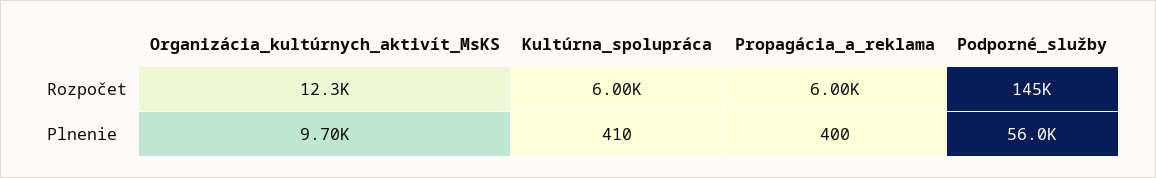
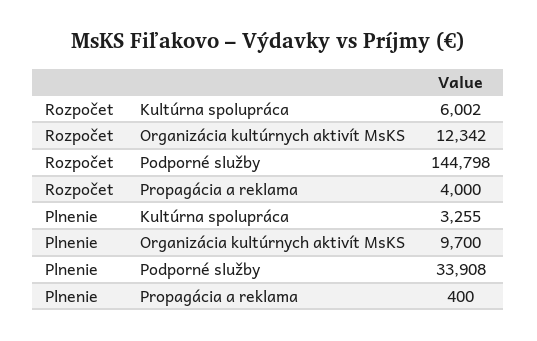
  {
    "Organizácia_kultúrnych_aktivít_MsKS": {
      "Rozpočet": 12342,
      "Plnenie": 9700
    },
    "Kultúrna_spolupráca": {
      "Rozpočet": 6002,
-     "Plnenie": 410
+     "Plnenie": 3255
    },
    "Propagácia_a_reklama": {
-     "Rozpočet": 6000,
+     "Rozpočet": 4000,
      "Plnenie": 400
    },
    "Podporné_služby": {
      "Rozpočet": 144798,
-     "Plnenie": 56000
+     "Plnenie": 33908
    }
  }

